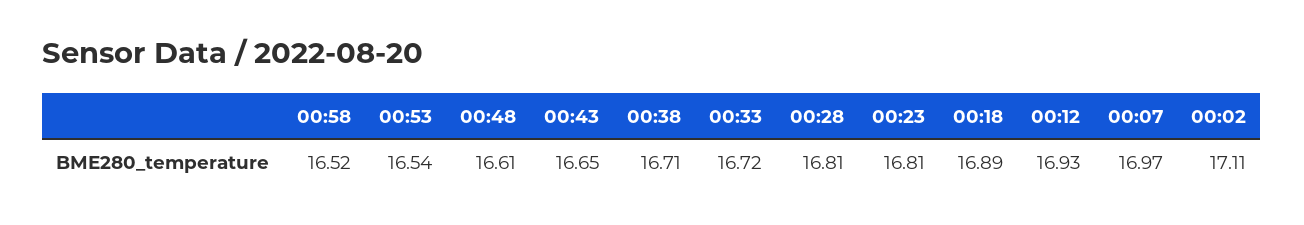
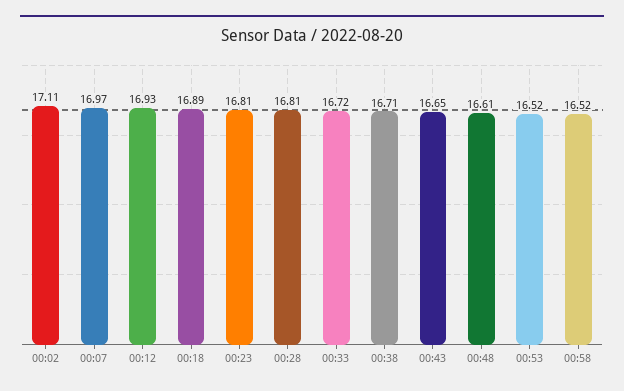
  {
    "00:58": 16.52,
-   "00:53": 16.54,
+   "00:53": 16.52,
    "00:48": 16.61,
    "00:43": 16.65,
    "00:38": 16.71,
    "00:33": 16.72,
    "00:28": 16.81,
    "00:23": 16.81,
    "00:18": 16.89,
    "00:12": 16.93,
    "00:07": 16.97,
    "00:02": 17.11
  }

